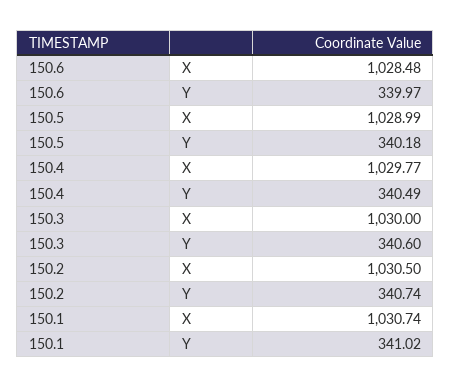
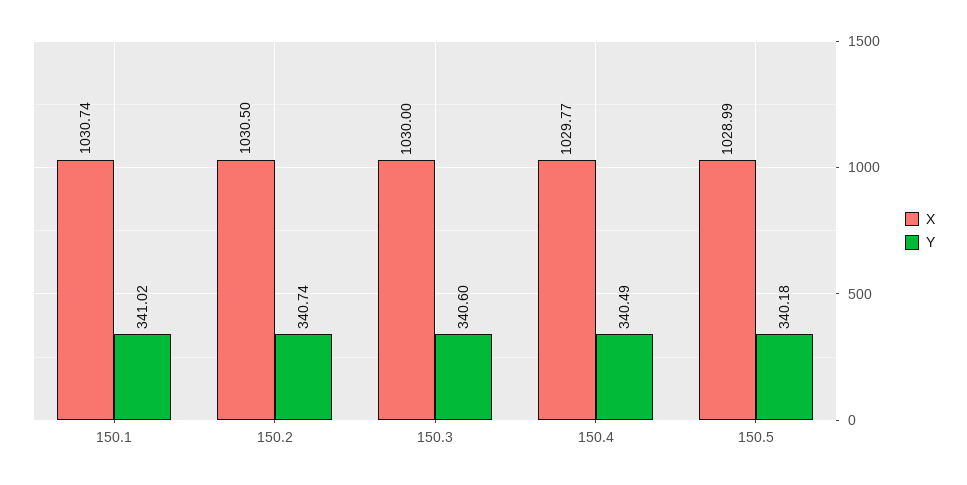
  {
    "X": {
-     "150.6": 1028.48,
      "150.5": 1028.99,
      "150.4": 1029.77,
      "150.3": 1030,
      "150.2": 1030.5,
      "150.1": 1030.74
    },
    "Y": {
-     "150.6": 339.97,
      "150.5": 340.18,
      "150.4": 340.49,
      "150.3": 340.6,
      "150.2": 340.74,
      "150.1": 341.02
    }
  }

